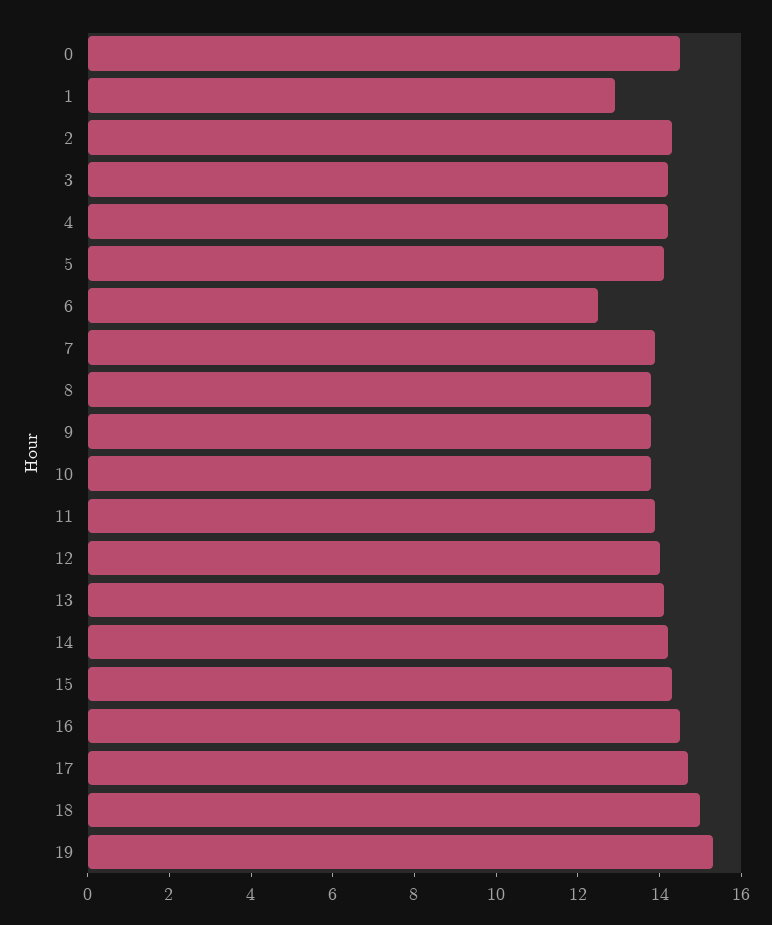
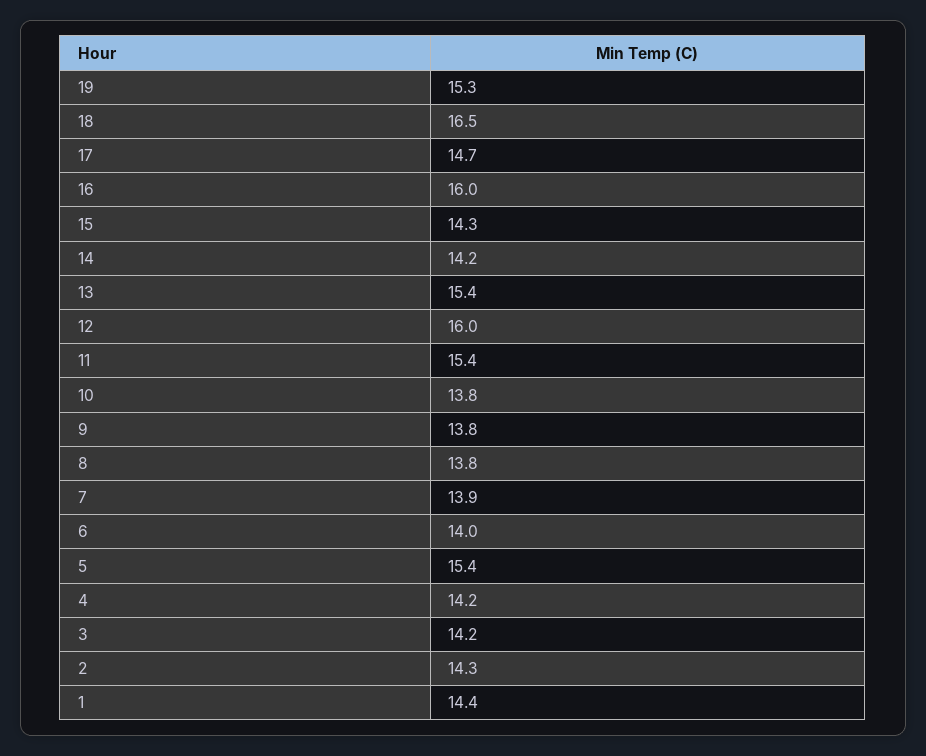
  {
-   "0": 14.5,
-   "1": 13,
+   "1": 14.4,
    "2": 14.3,
    "3": 14.2,
    "4": 14.2,
-   "5": 14,
+   "5": 15.4,
-   "6": 12.5,
+   "6": 14,
    "7": 13.9,
    "8": 13.8,
    "9": 13.8,
    "10": 13.8,
-   "11": 14,
+   "11": 15.4,
-   "12": 14,
+   "12": 16,
-   "13": 14,
+   "13": 15.4,
    "14": 14.2,
    "15": 14.3,
-   "16": 14.5,
+   "16": 16,
    "17": 14.7,
-   "18": 15,
+   "18": 16.5,
    "19": 15.3
  }

